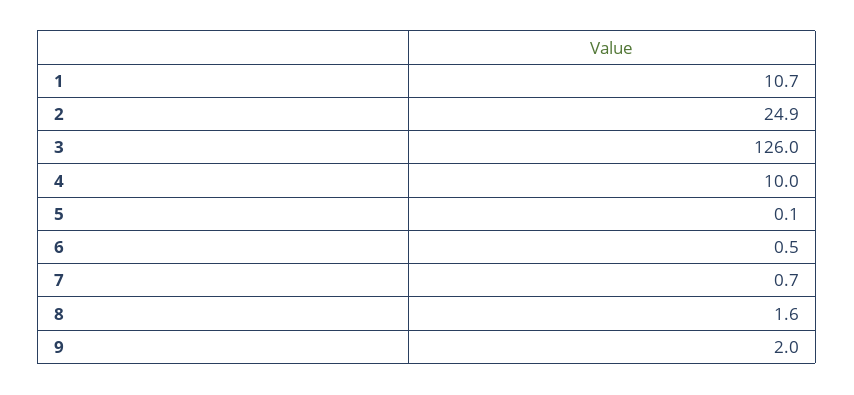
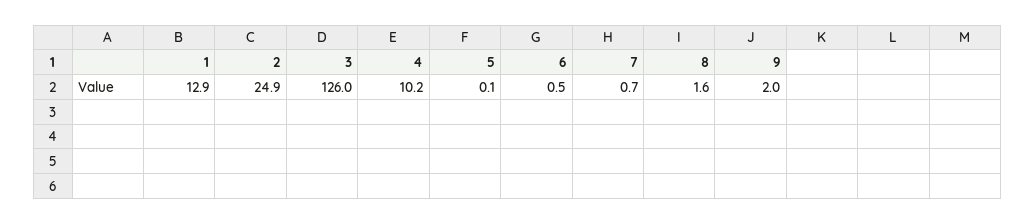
  {
-   "1": 10.7,
+   "1": 12.9,
    "2": 24.9,
    "3": 126,
-   "4": 10,
+   "4": 10.2,
    "5": 0.1,
    "6": 0.5,
    "7": 0.7,
    "8": 1.6,
    "9": 2
  }

